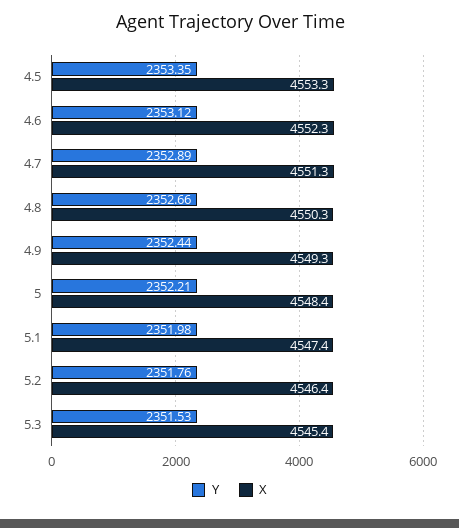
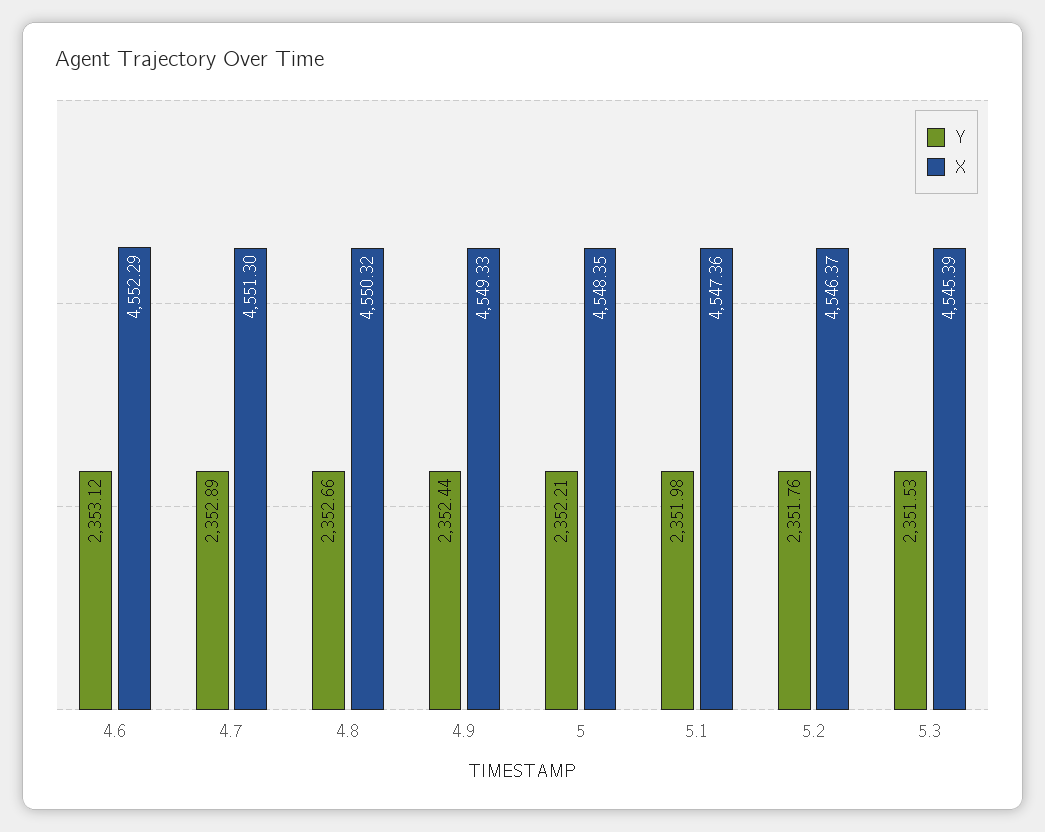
  {
    "Y": {
-     "4.5": 2353.35,
      "4.6": 2353.12,
      "4.7": 2352.89,
      "4.8": 2352.66,
      "4.9": 2352.44,
      "5": 2352.21,
      "5.1": 2351.98,
      "5.2": 2351.76,
      "5.3": 2351.53
    },
    "X": {
-     "4.5": 4553.3,
      "4.6": 4552.29,
      "4.7": 4551.3,
      "4.8": 4550.32,
      "4.9": 4549.33,
      "5": 4548.35,
      "5.1": 4547.36,
      "5.2": 4546.37,
      "5.3": 4545.39
    }
  }

